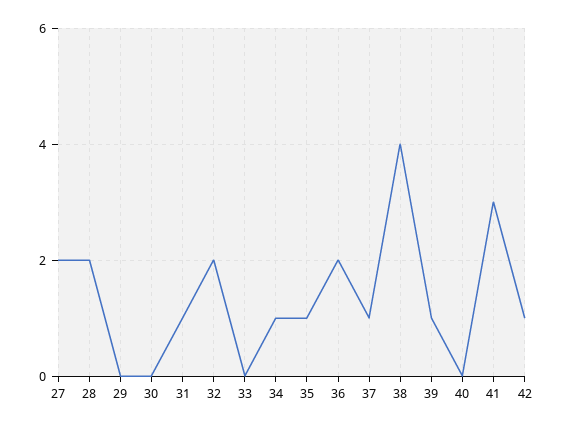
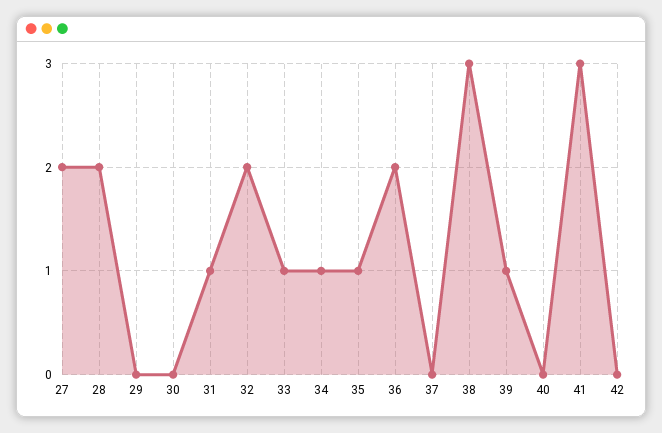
  {
    "27": 2,
    "28": 2,
    "29": 0,
    "30": 0,
    "31": 1,
    "32": 2,
-   "33": 0,
+   "33": 1,
    "34": 1,
    "35": 1,
    "36": 2,
-   "37": 1,
+   "37": 0,
-   "38": 4,
+   "38": 3,
    "39": 1,
    "40": 0,
    "41": 3,
-   "42": 1
+   "42": 0
  }

